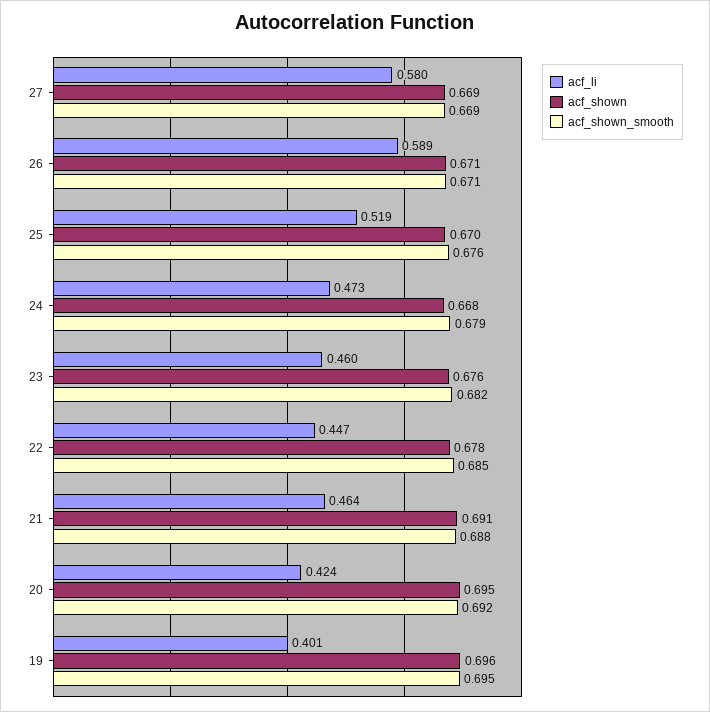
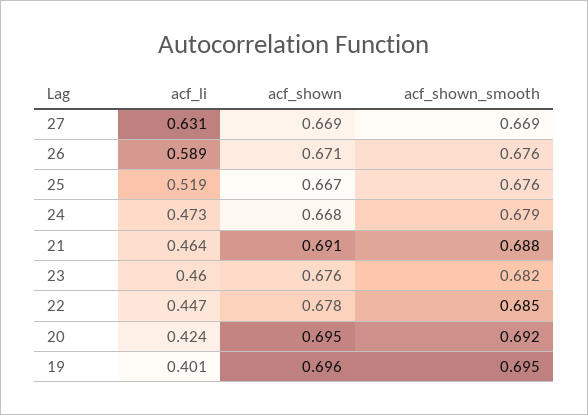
  {
    "acf_li": {
-     "27": 0.58,
+     "27": 0.631,
      "26": 0.589,
      "25": 0.519,
      "24": 0.473,
      "23": 0.46,
      "22": 0.447,
      "21": 0.464,
      "20": 0.424,
      "19": 0.401
    },
    "acf_shown": {
      "27": 0.669,
      "26": 0.671,
-     "25": 0.67,
+     "25": 0.667,
      "24": 0.668,
      "23": 0.676,
      "22": 0.678,
      "21": 0.691,
      "20": 0.695,
      "19": 0.696
    },
    "acf_shown_smooth": {
      "27": 0.669,
-     "26": 0.671,
+     "26": 0.676,
      "25": 0.676,
      "24": 0.679,
      "23": 0.682,
      "22": 0.685,
      "21": 0.688,
      "20": 0.692,
      "19": 0.695
    }
  }

